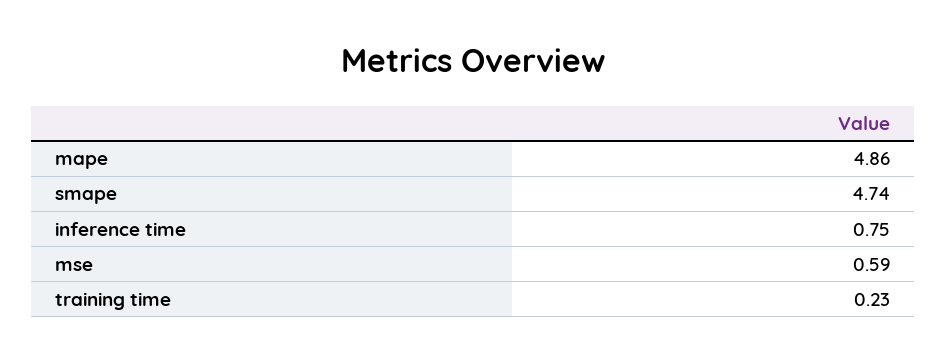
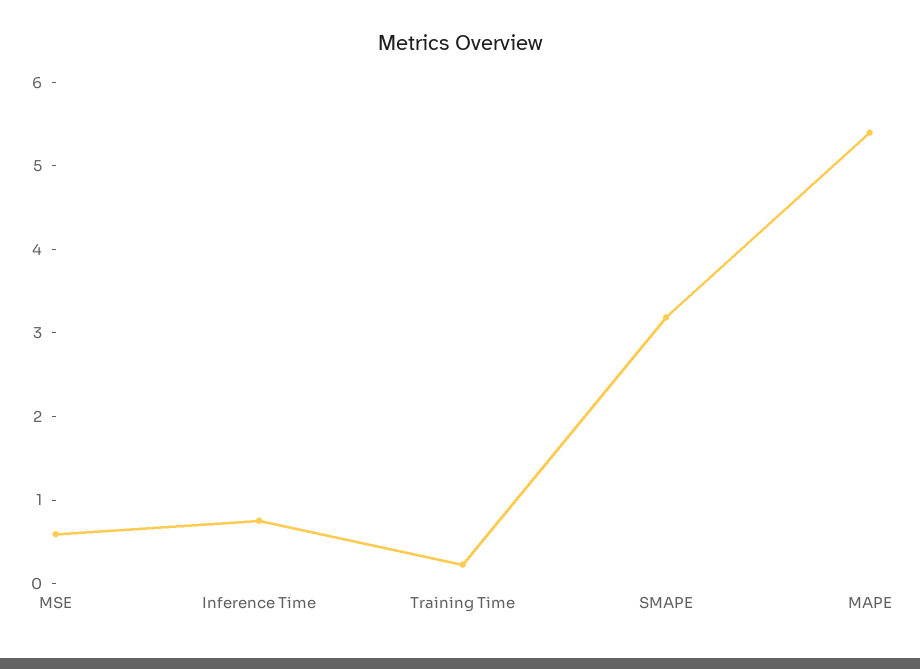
  {
-   "mape": 4.86,
+   "mape": 5.4,
-   "smape": 4.74,
+   "smape": 3.2,
    "inference time": 0.75,
    "mse": 0.59,
    "training time": 0.23
  }

